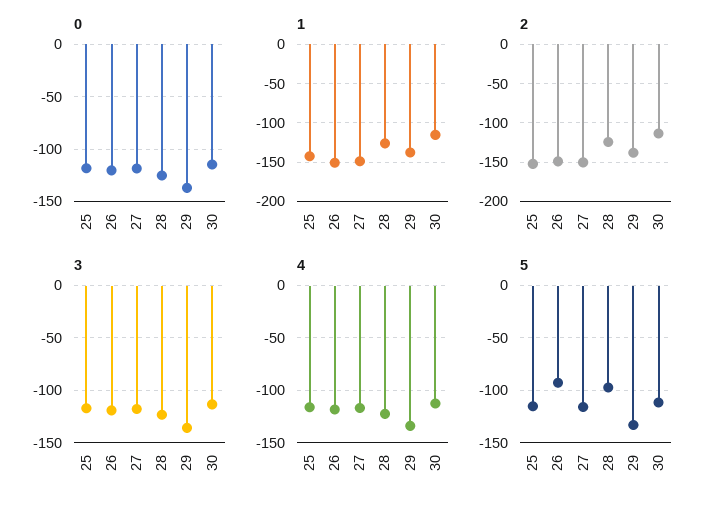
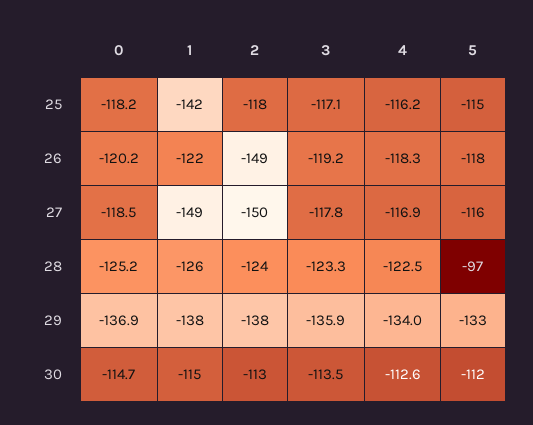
  {
    "0": {
      "25": -118.2,
      "26": -120.2,
      "27": -118.5,
      "28": -125.2,
      "29": -136.9,
      "30": -114.7
    },
    "1": {
      "25": -142,
-     "26": -150,
+     "26": -122,
      "27": -149,
      "28": -126,
      "29": -138,
      "30": -115
    },
    "2": {
-     "25": -150,
+     "25": -118,
      "26": -149,
      "27": -150,
      "28": -124,
      "29": -138,
      "30": -113
    },
    "3": {
      "25": -117.1,
      "26": -119.2,
      "27": -117.8,
      "28": -123.3,
      "29": -135.9,
      "30": -113.5
    },
    "4": {
      "25": -116.2,
      "26": -118.3,
      "27": -116.9,
      "28": -122.5,
      "29": -134,
      "30": -112.6
    },
    "5": {
      "25": -115,
-     "26": -90,
+     "26": -118,
      "27": -116,
      "28": -97,
      "29": -133,
      "30": -112
    }
  }

